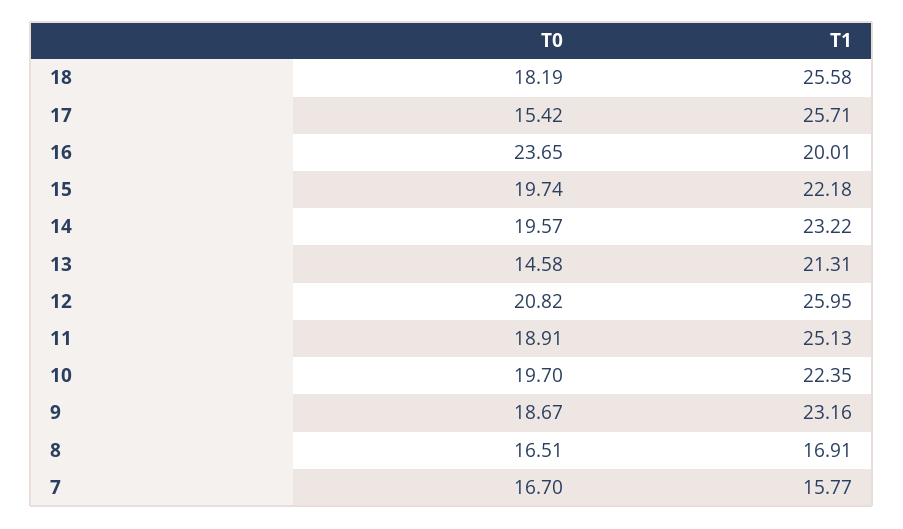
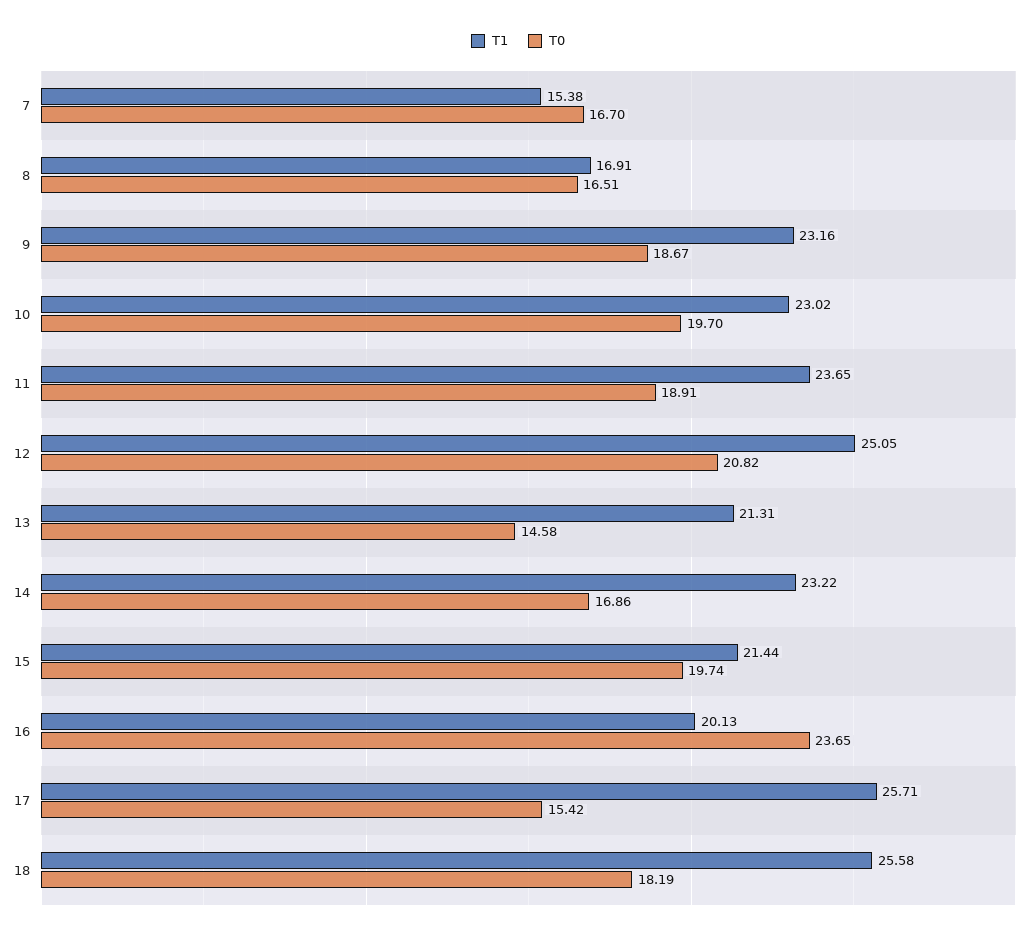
  {
    "T0": {
      "18": 18.19,
      "17": 15.42,
      "16": 23.65,
      "15": 19.74,
-     "14": 19.57,
+     "14": 16.86,
      "13": 14.58,
      "12": 20.82,
      "11": 18.91,
      "10": 19.7,
      "9": 18.67,
      "8": 16.51,
      "7": 16.7
    },
    "T1": {
      "18": 25.58,
      "17": 25.71,
-     "16": 20.01,
+     "16": 20.13,
-     "15": 22.18,
+     "15": 21.44,
      "14": 23.22,
      "13": 21.31,
-     "12": 25.95,
+     "12": 25.05,
-     "11": 25.13,
+     "11": 23.65,
-     "10": 22.35,
+     "10": 23.02,
      "9": 23.16,
      "8": 16.91,
-     "7": 15.77
+     "7": 15.38
    }
  }

